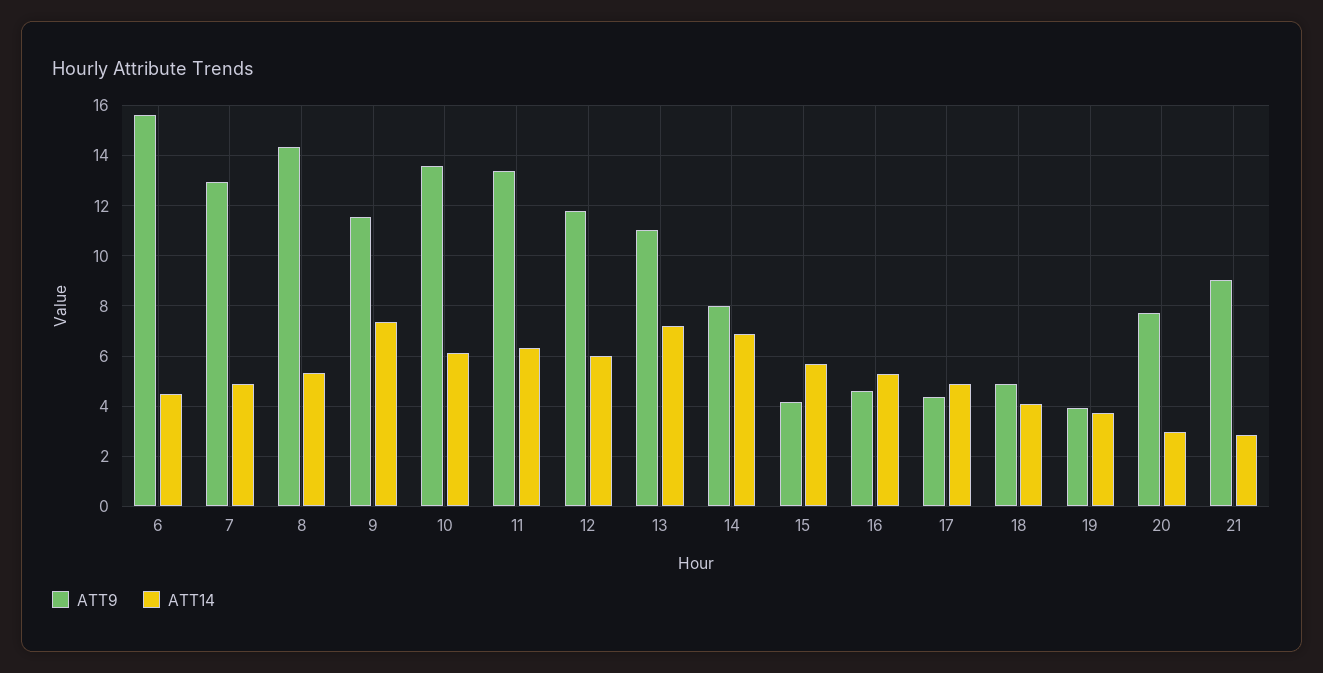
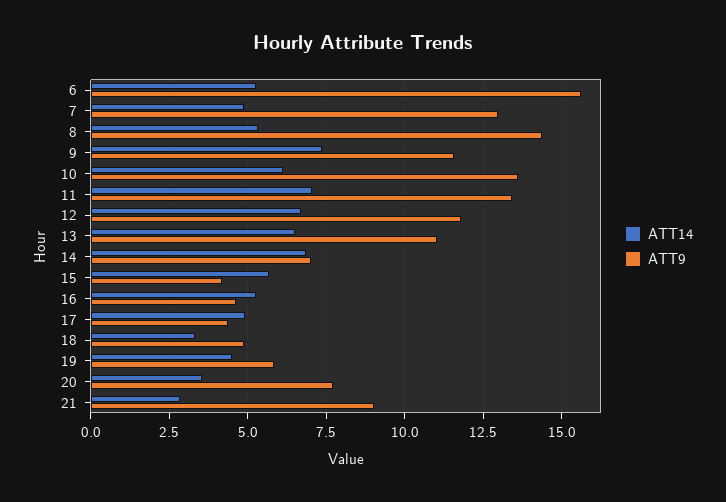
  {
    "ATT9": {
      "6": 15.5,
      "7": 13,
      "8": 14.25,
      "9": 11.5,
      "10": 13.5,
      "11": 13.5,
      "12": 11.75,
      "13": 11,
-     "14": 8,
+     "14": 7,
      "15": 4.25,
      "16": 4.5,
      "17": 4.5,
      "18": 4.75,
-     "19": 4,
+     "19": 5.75,
      "20": 7.75,
      "21": 9
    },
    "ATT14": {
-     "6": 4.5,
+     "6": 5.25,
      "7": 4.75,
      "8": 5.25,
      "9": 7.25,
      "10": 6,
-     "11": 6.25,
+     "11": 7,
-     "12": 6,
+     "12": 6.75,
-     "13": 7.25,
+     "13": 6.5,
      "14": 6.75,
      "15": 5.75,
      "16": 5.25,
      "17": 5,
-     "18": 4,
+     "18": 3.25,
-     "19": 3.75,
+     "19": 4.5,
-     "20": 3,
+     "20": 3.5,
      "21": 2.75
    }
  }

